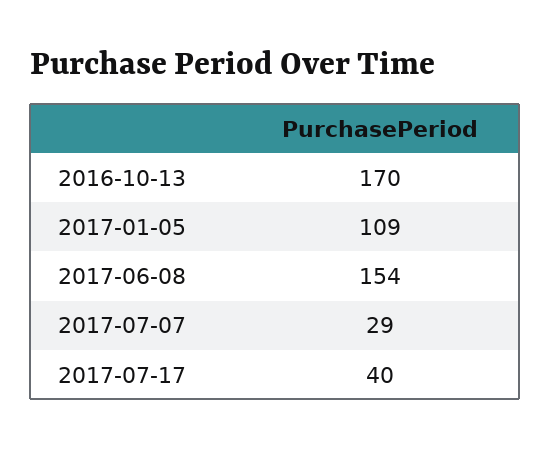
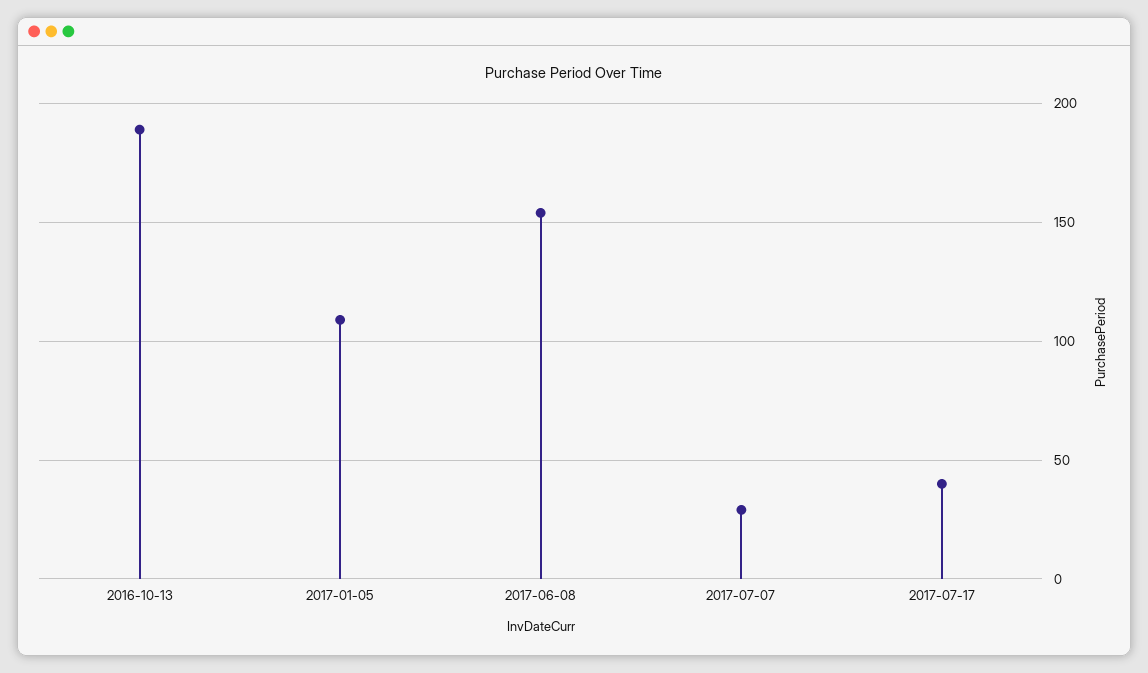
  {
-   "2016-10-13": 170,
+   "2016-10-13": 190,
    "2017-01-05": 109,
    "2017-06-08": 154,
    "2017-07-07": 29,
    "2017-07-17": 40
  }

